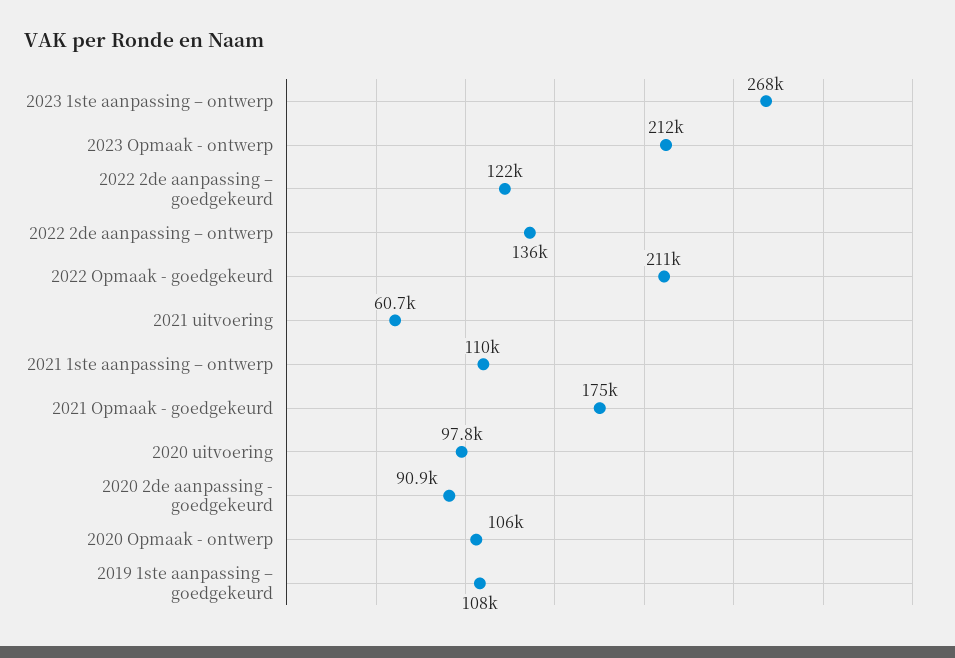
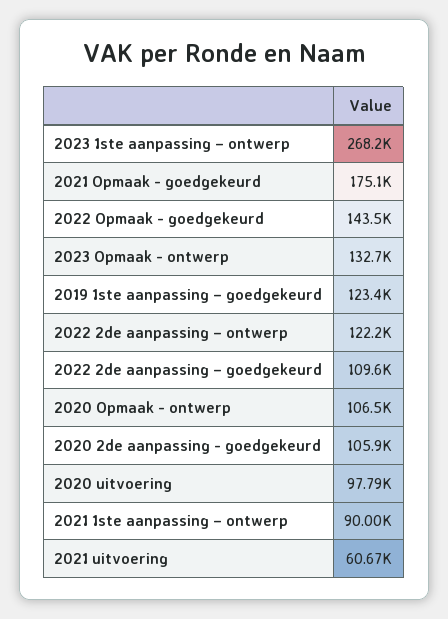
  {
    "2023 1ste aanpassing – ontwerp": 268200,
-   "2023 Opmaak - ontwerp": 212000,
+   "2023 Opmaak - ontwerp": 132700,
-   "2022 2de aanpassing – goedgekeurd": 122000,
+   "2022 2de aanpassing – goedgekeurd": 109600,
-   "2022 2de aanpassing – ontwerp": 136000,
+   "2022 2de aanpassing – ontwerp": 122200,
-   "2022 Opmaak - goedgekeurd": 211000,
+   "2022 Opmaak - goedgekeurd": 143500,
    "2021 uitvoering": 60670,
-   "2021 1ste aanpassing – ontwerp": 110000,
+   "2021 1ste aanpassing – ontwerp": 90000,
    "2021 Opmaak - goedgekeurd": 175100,
    "2020 uitvoering": 97790,
-   "2020 2de aanpassing - goedgekeurd": 90900,
+   "2020 2de aanpassing - goedgekeurd": 105900,
    "2020 Opmaak - ontwerp": 106500,
-   "2019 1ste aanpassing – goedgekeurd": 108000
+   "2019 1ste aanpassing – goedgekeurd": 123400
  }

